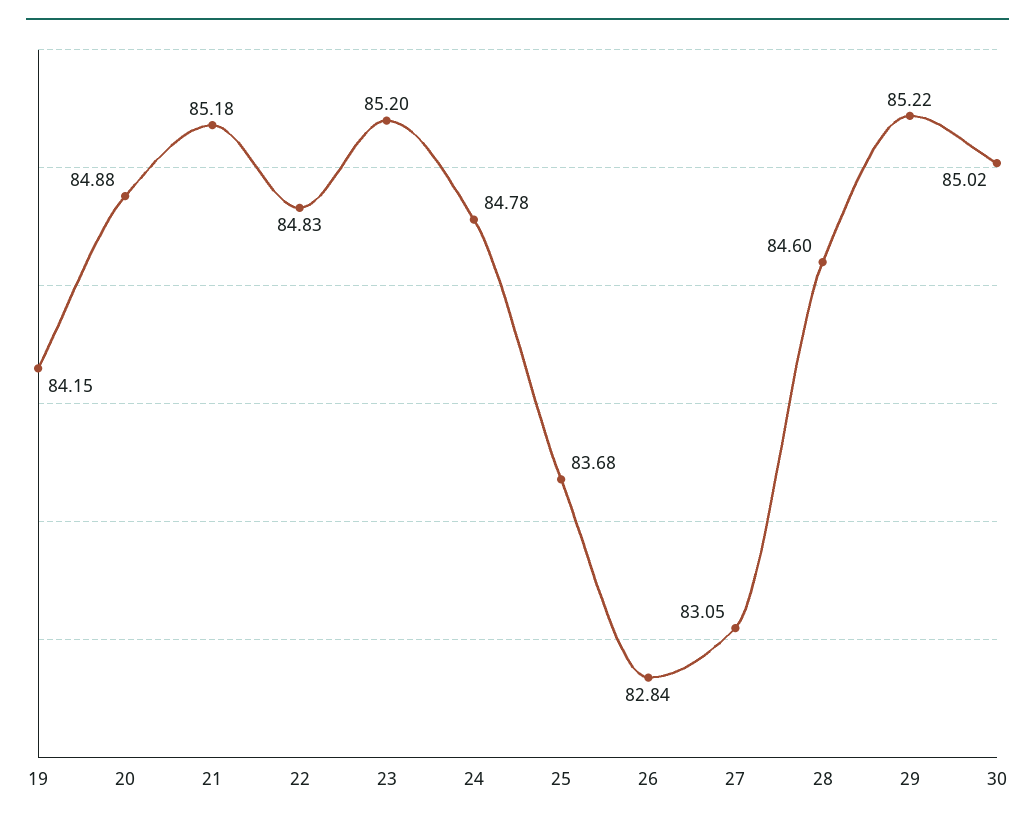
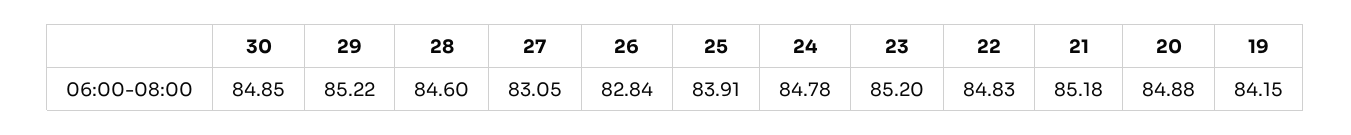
  {
    "19": 84.15,
    "20": 84.88,
    "21": 85.18,
    "22": 84.83,
    "23": 85.2,
    "24": 84.78,
-   "25": 83.68,
+   "25": 83.91,
    "26": 82.84,
    "27": 83.05,
    "28": 84.6,
    "29": 85.22,
-   "30": 85.02
+   "30": 84.85
  }

